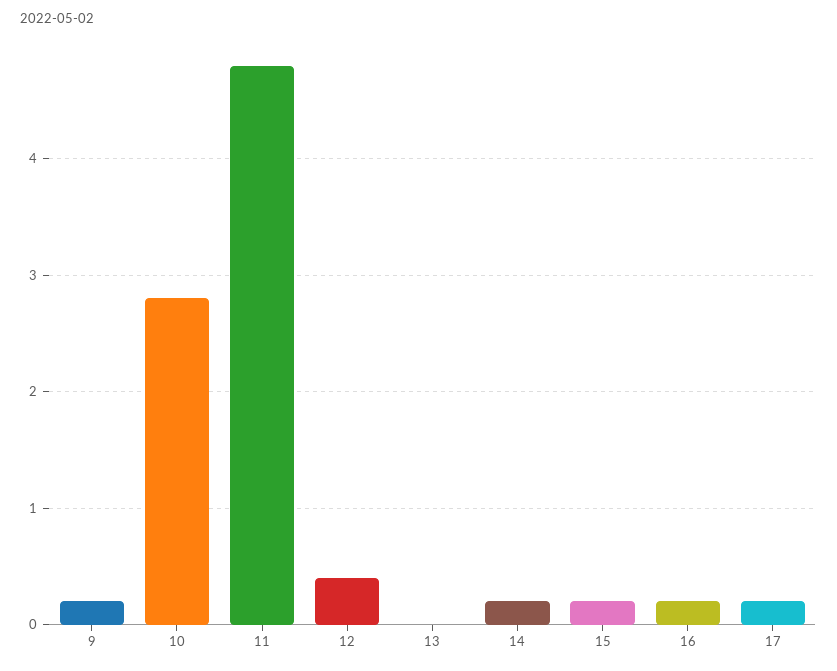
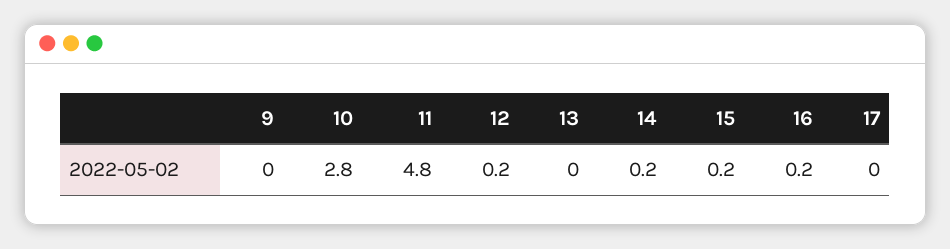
  {
-   "9": 0.2,
+   "9": 0,
    "10": 2.8,
    "11": 4.8,
-   "12": 0.4,
+   "12": 0.2,
    "13": 0,
    "14": 0.2,
    "15": 0.2,
    "16": 0.2,
-   "17": 0.2
+   "17": 0
  }

